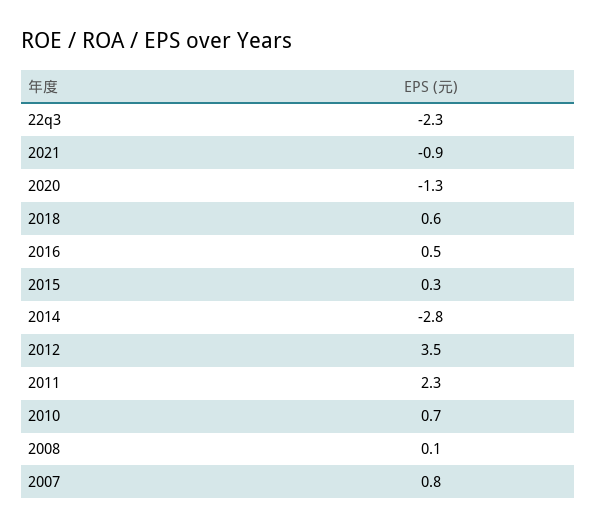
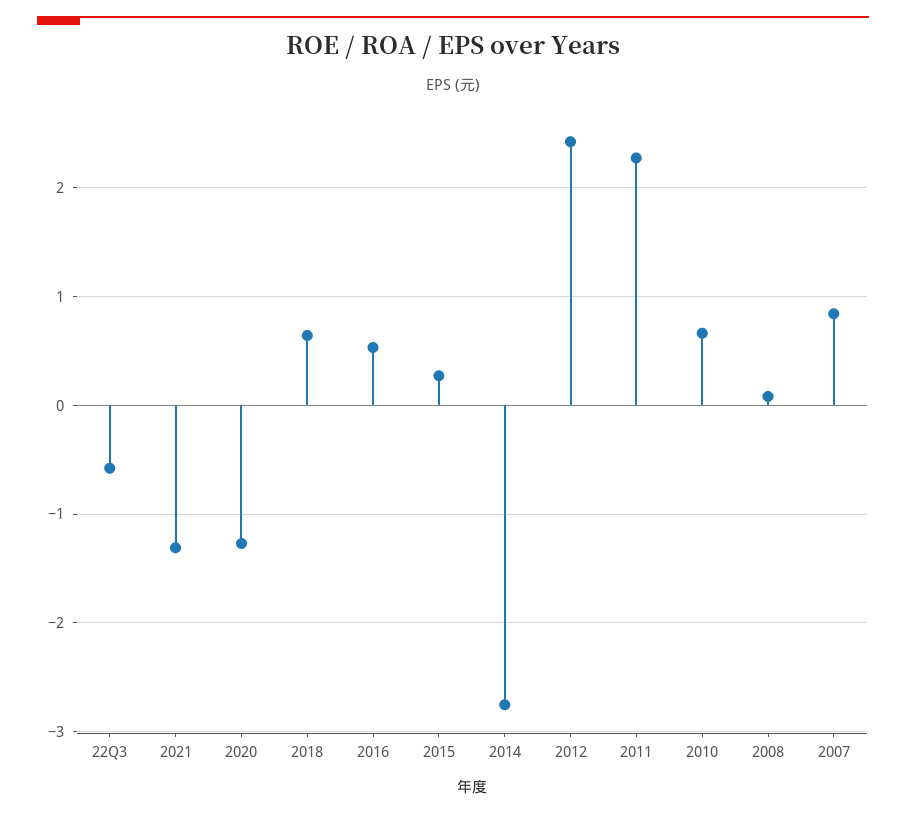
  {
-   "22q3": -2.3,
+   "22q3": -0.6,
-   "2021": -0.9,
+   "2021": -1.3,
    "2020": -1.3,
    "2018": 0.6,
    "2016": 0.5,
    "2015": 0.3,
    "2014": -2.8,
-   "2012": 3.5,
+   "2012": 2.4,
    "2011": 2.3,
    "2010": 0.7,
    "2008": 0.1,
    "2007": 0.8
  }

